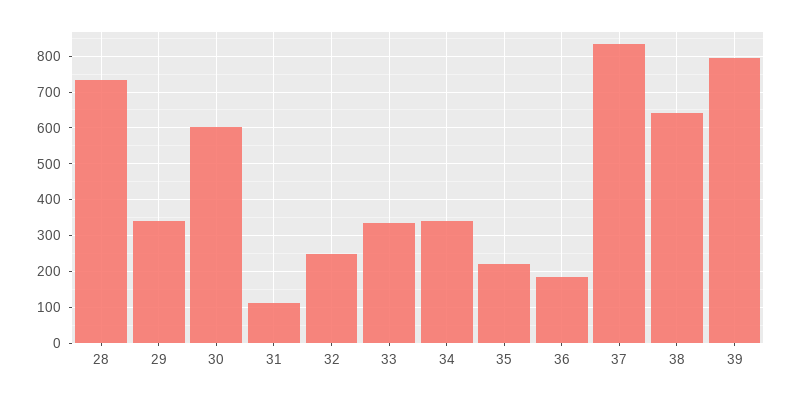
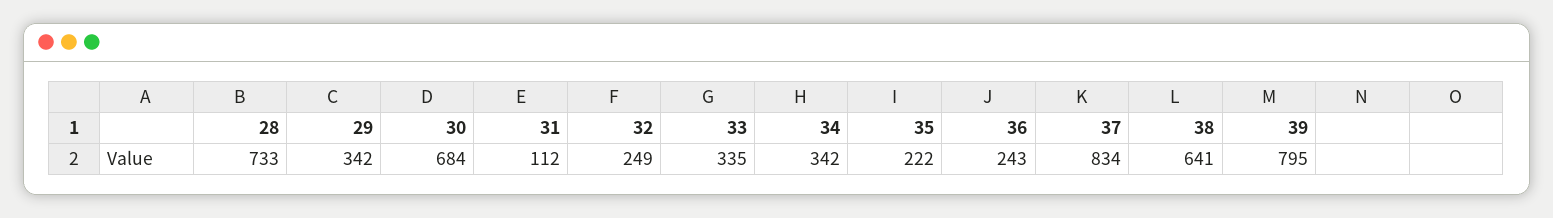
  {
    "28": 733,
    "29": 342,
-   "30": 600,
+   "30": 684,
    "31": 112,
    "32": 249,
    "33": 335,
    "34": 342,
    "35": 222,
-   "36": 180,
+   "36": 243,
    "37": 834,
    "38": 641,
    "39": 795
  }

